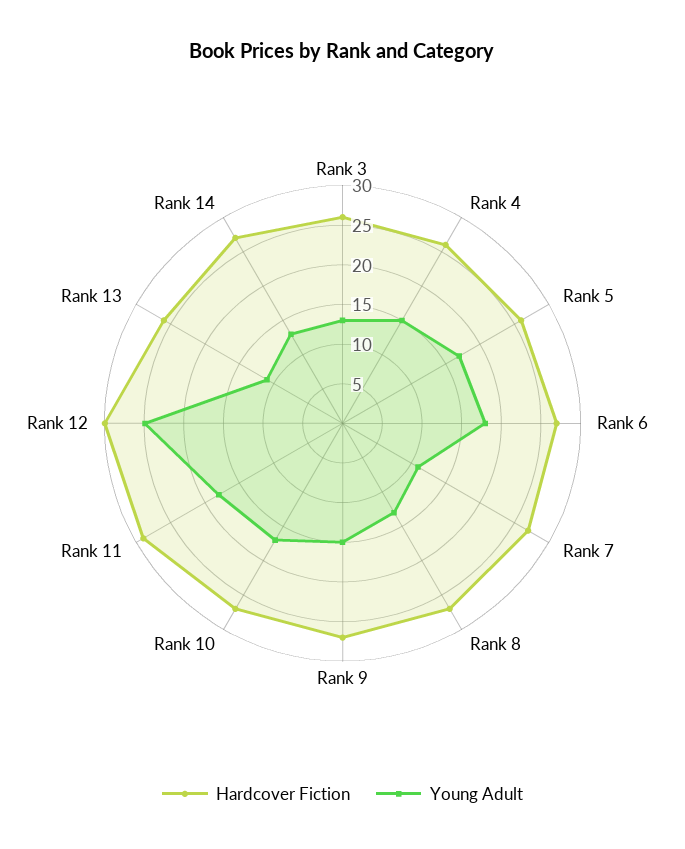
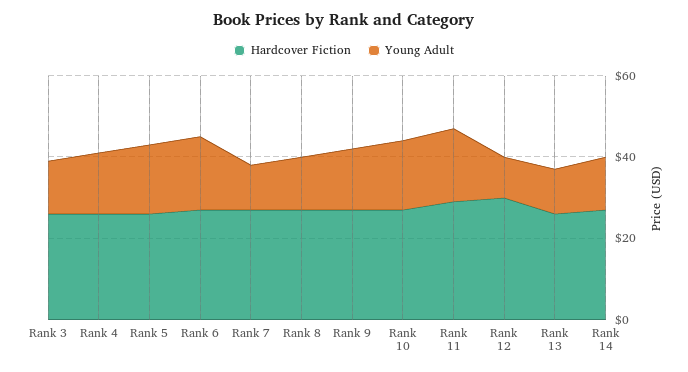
  {
    "Hardcover Fiction": {
      "Rank 3": 25,
      "Rank 4": 25,
      "Rank 5": 25,
      "Rank 6": 27.5,
      "Rank 7": 27.5,
      "Rank 8": 27.5,
      "Rank 9": 27.5,
      "Rank 10": 27.5,
      "Rank 11": 30,
      "Rank 12": 30,
      "Rank 13": 25,
      "Rank 14": 27.5
    },
    "Young Adult": {
      "Rank 3": 12.5,
      "Rank 4": 15,
      "Rank 5": 17.5,
      "Rank 6": 17.5,
      "Rank 7": 10,
      "Rank 8": 12.5,
      "Rank 9": 15,
      "Rank 10": 17.5,
      "Rank 11": 17.5,
-     "Rank 12": 25,
+     "Rank 12": 10,
      "Rank 13": 10,
      "Rank 14": 12.5
    }
  }

